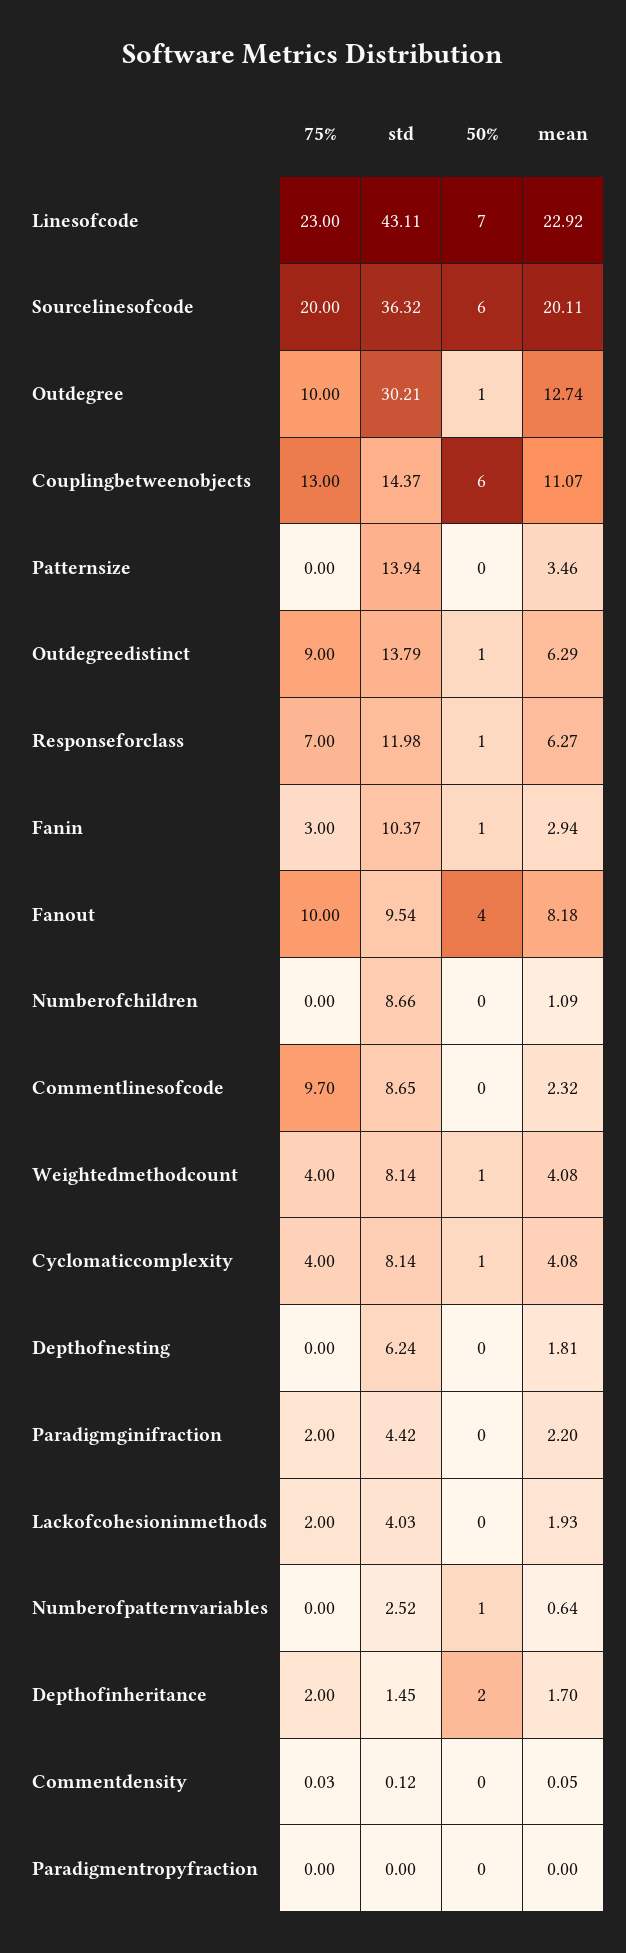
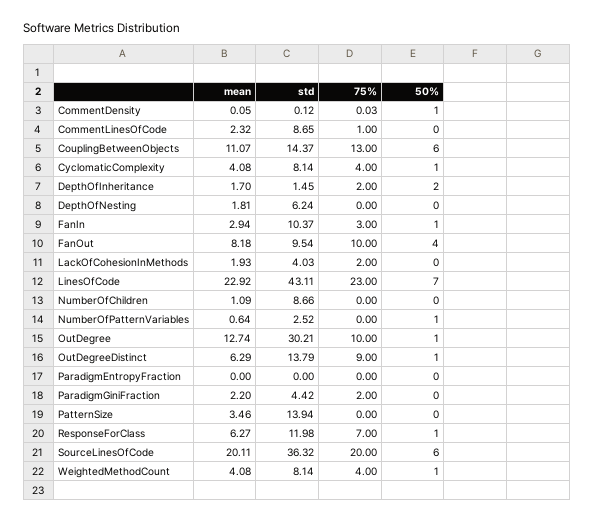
  {
    "75%": {
      "Linesofcode": 23,
      "Sourcelinesofcode": 20,
      "Outdegree": 10,
      "Couplingbetweenobjects": 13,
      "Patternsize": 0,
      "Outdegreedistinct": 9,
      "Responseforclass": 7,
      "Fanin": 3,
      "Fanout": 10,
      "Numberofchildren": 0,
-     "Commentlinesofcode": 9.7,
+     "Commentlinesofcode": 1,
      "Weightedmethodcount": 4,
      "Cyclomaticcomplexity": 4,
      "Depthofnesting": 0,
      "Paradigmginifraction": 2,
      "Lackofcohesioninmethods": 2,
      "Numberofpatternvariables": 0,
      "Depthofinheritance": 2,
      "Commentdensity": 0.03,
      "Paradigmentropyfraction": 0
    },
    "std": {
      "Linesofcode": 43.11,
      "Sourcelinesofcode": 36.32,
      "Outdegree": 30.21,
      "Couplingbetweenobjects": 14.37,
      "Patternsize": 13.94,
      "Outdegreedistinct": 13.79,
      "Responseforclass": 11.98,
      "Fanin": 10.37,
      "Fanout": 9.54,
      "Numberofchildren": 8.66,
      "Commentlinesofcode": 8.65,
      "Weightedmethodcount": 8.14,
      "Cyclomaticcomplexity": 8.14,
      "Depthofnesting": 6.24,
      "Paradigmginifraction": 4.42,
      "Lackofcohesioninmethods": 4.03,
      "Numberofpatternvariables": 2.52,
      "Depthofinheritance": 1.45,
      "Commentdensity": 0.12,
      "Paradigmentropyfraction": 0
    },
    "50%": {
      "Linesofcode": 7,
      "Sourcelinesofcode": 6,
      "Outdegree": 1,
      "Couplingbetweenobjects": 6,
      "Patternsize": 0,
      "Outdegreedistinct": 1,
      "Responseforclass": 1,
      "Fanin": 1,
      "Fanout": 4,
      "Numberofchildren": 0,
      "Commentlinesofcode": 0,
      "Weightedmethodcount": 1,
      "Cyclomaticcomplexity": 1,
      "Depthofnesting": 0,
      "Paradigmginifraction": 0,
      "Lackofcohesioninmethods": 0,
      "Numberofpatternvariables": 1,
      "Depthofinheritance": 2,
-     "Commentdensity": 0,
+     "Commentdensity": 1,
      "Paradigmentropyfraction": 0
    },
    "mean": {
      "Linesofcode": 22.92,
      "Sourcelinesofcode": 20.11,
      "Outdegree": 12.74,
      "Couplingbetweenobjects": 11.07,
      "Patternsize": 3.46,
      "Outdegreedistinct": 6.29,
      "Responseforclass": 6.27,
      "Fanin": 2.94,
      "Fanout": 8.18,
      "Numberofchildren": 1.09,
      "Commentlinesofcode": 2.32,
      "Weightedmethodcount": 4.08,
      "Cyclomaticcomplexity": 4.08,
      "Depthofnesting": 1.81,
      "Paradigmginifraction": 2.2,
      "Lackofcohesioninmethods": 1.93,
      "Numberofpatternvariables": 0.64,
      "Depthofinheritance": 1.7,
      "Commentdensity": 0.05,
      "Paradigmentropyfraction": 0
    }
  }

